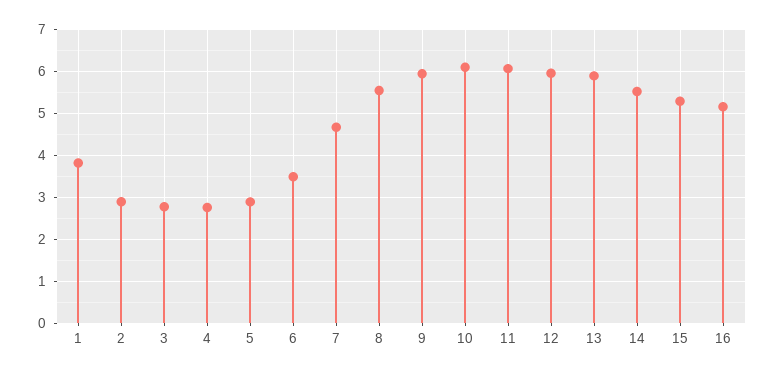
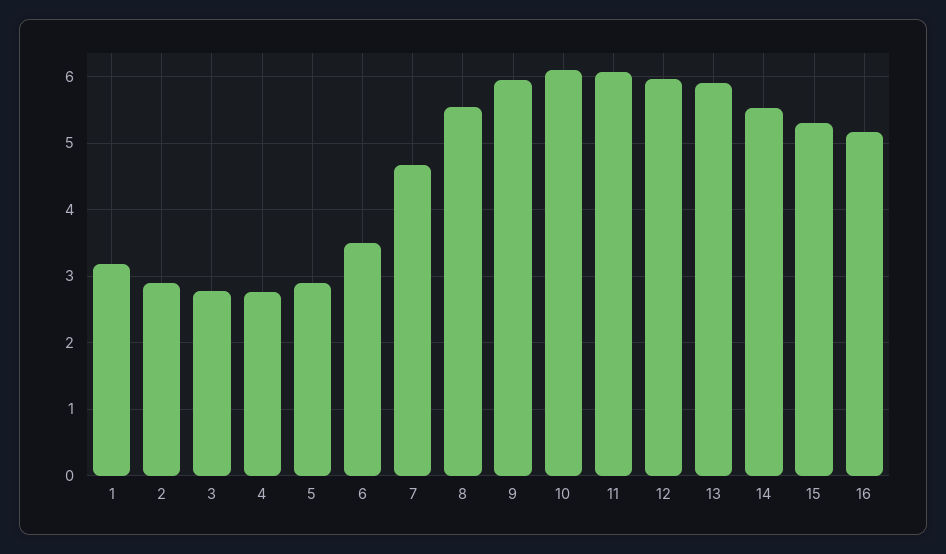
  {
-   "1": 3.8,
+   "1": 3.2,
    "2": 2.9,
    "3": 2.8,
    "4": 2.8,
    "5": 2.9,
    "6": 3.5,
    "7": 4.7,
    "8": 5.6,
    "9": 6,
    "10": 6.1,
    "11": 6.1,
    "12": 6,
    "13": 5.9,
    "14": 5.5,
    "15": 5.3,
    "16": 5.2
  }

